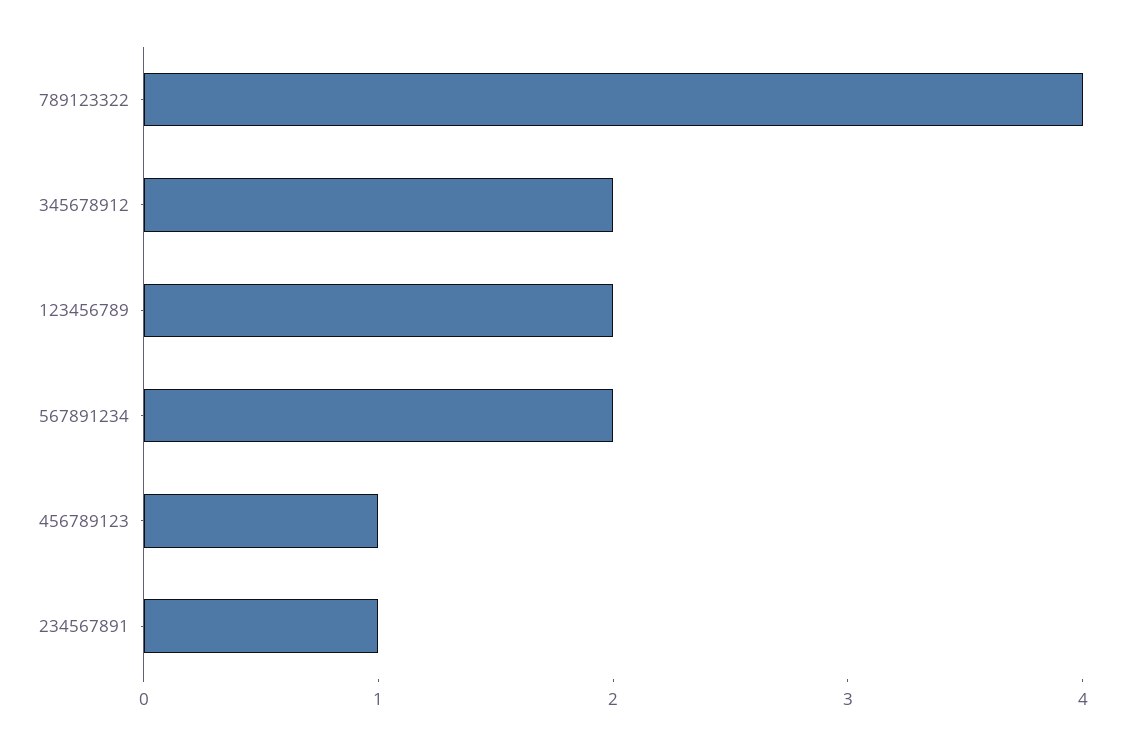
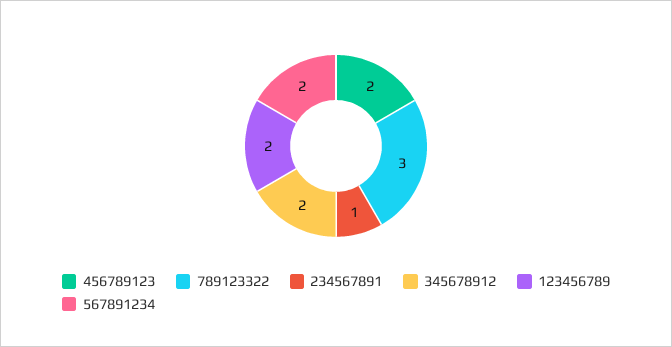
  {
-   "789123322": 4,
+   "789123322": 3,
    "345678912": 2,
    "123456789": 2,
    "567891234": 2,
-   "456789123": 1,
+   "456789123": 2,
    "234567891": 1
  }

